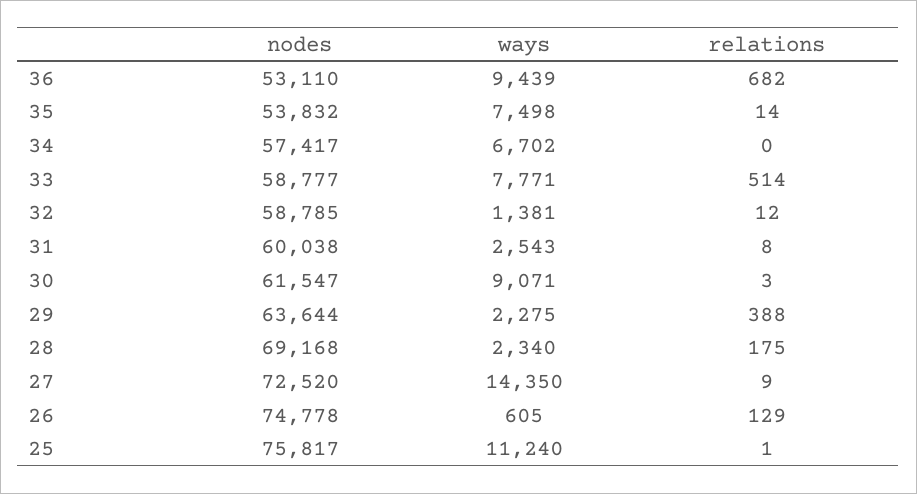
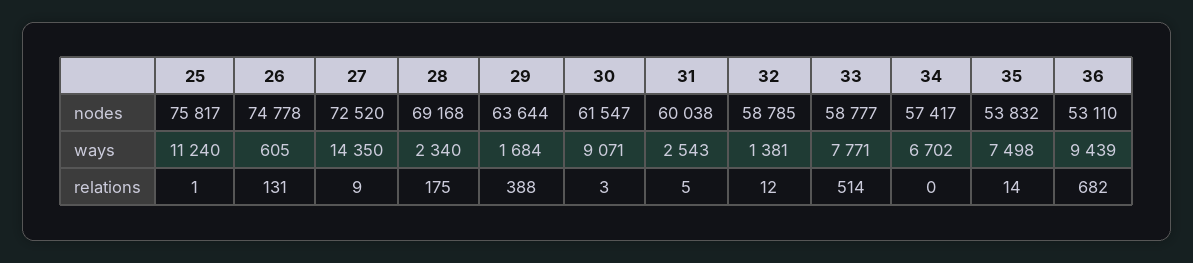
  {
    "nodes": {
      "36": 53110,
      "35": 53832,
      "34": 57417,
      "33": 58777,
      "32": 58785,
      "31": 60038,
      "30": 61547,
      "29": 63644,
      "28": 69168,
      "27": 72520,
      "26": 74778,
      "25": 75817
    },
    "ways": {
      "36": 9439,
      "35": 7498,
      "34": 6702,
      "33": 7771,
      "32": 1381,
      "31": 2543,
      "30": 9071,
-     "29": 2275,
+     "29": 1684,
      "28": 2340,
      "27": 14350,
      "26": 605,
      "25": 11240
    },
    "relations": {
      "36": 682,
      "35": 14,
      "34": 0,
      "33": 514,
      "32": 12,
-     "31": 8,
+     "31": 5,
      "30": 3,
      "29": 388,
      "28": 175,
      "27": 9,
-     "26": 129,
+     "26": 131,
      "25": 1
    }
  }

